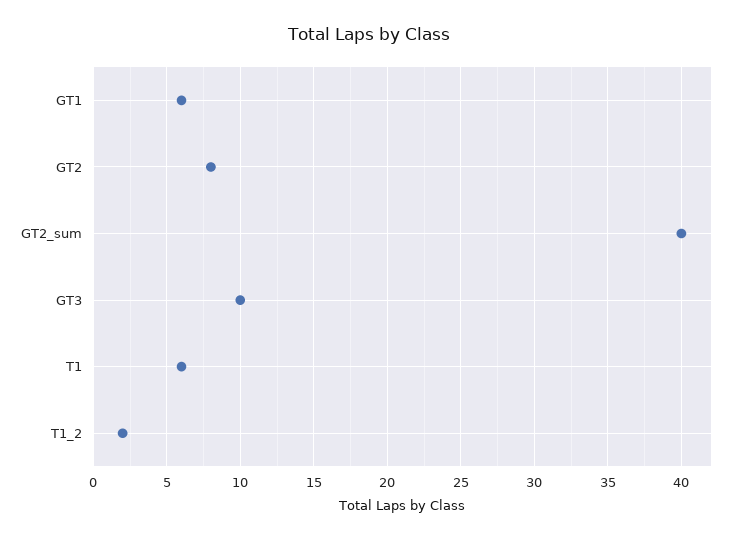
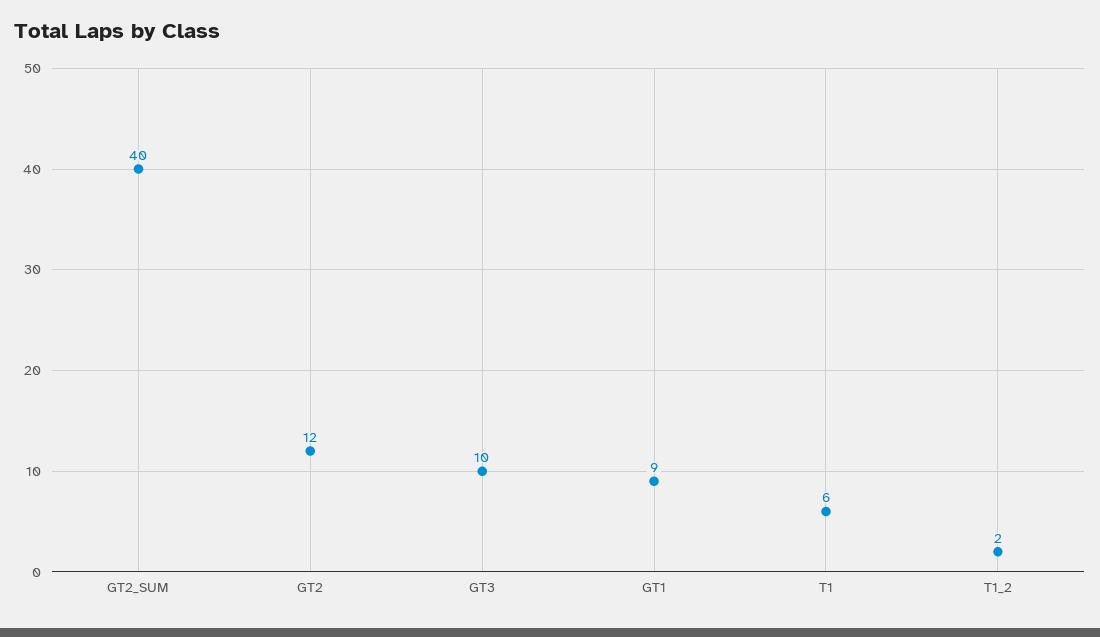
  {
-   "GT1": 6,
+   "GT1": 9,
-   "GT2": 8,
+   "GT2": 12,
    "GT2_sum": 40,
    "GT3": 10,
    "T1": 6,
    "T1_2": 2
  }

